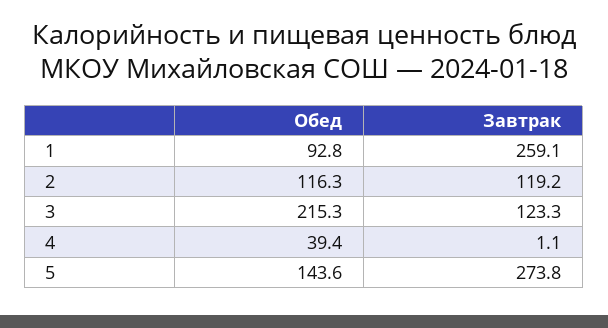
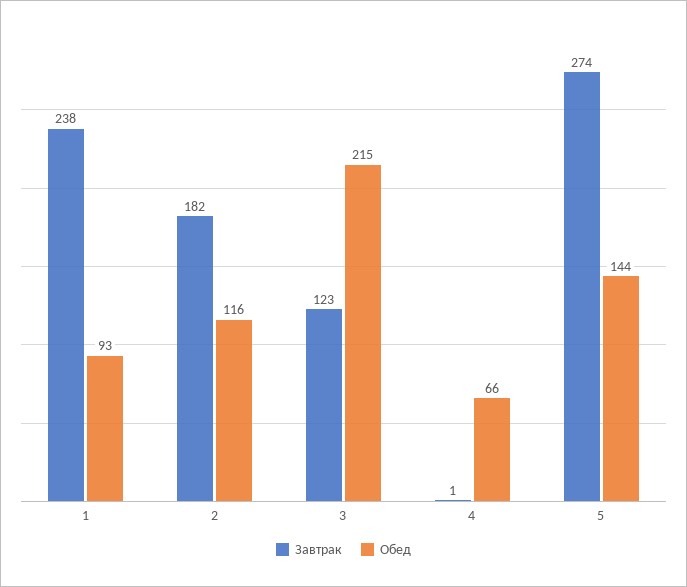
  {
    "Обед": {
      "1": 92.8,
      "2": 116.3,
      "3": 215.3,
-     "4": 39.4,
+     "4": 66,
      "5": 143.6
    },
    "Завтрак": {
-     "1": 259.1,
+     "1": 238,
-     "2": 119.2,
+     "2": 182,
      "3": 123.3,
      "4": 1.1,
      "5": 273.8
    }
  }

